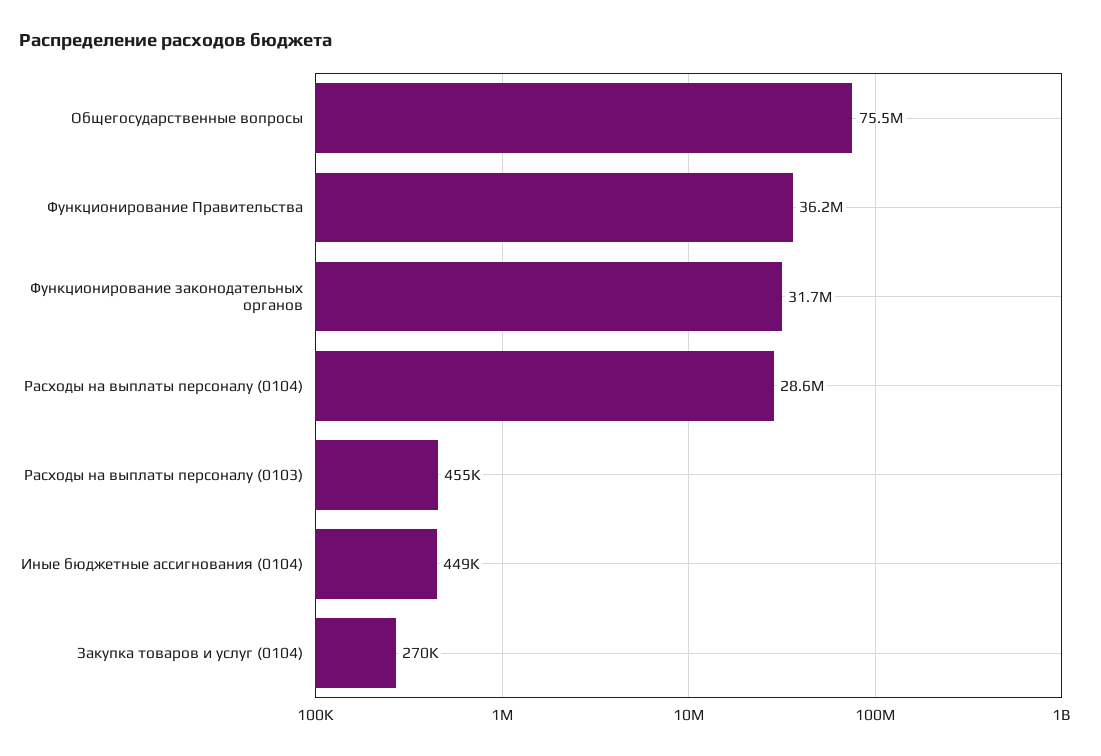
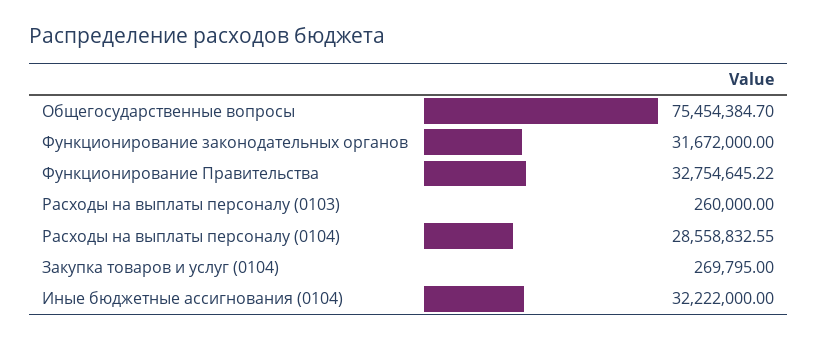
  {
    "Общегосударственные вопросы": 75454384.7,
-   "Функционирование Правительства": 36200000,
+   "Функционирование Правительства": 32754645.22,
    "Функционирование законодательных органов": 31672000,
    "Расходы на выплаты персоналу (0104)": 28558832.55,
-   "Расходы на выплаты персоналу (0103)": 455000,
+   "Расходы на выплаты персоналу (0103)": 260000,
-   "Иные бюджетные ассигнования (0104)": 449000,
+   "Иные бюджетные ассигнования (0104)": 32222000,
    "Закупка товаров и услуг (0104)": 269795
  }

